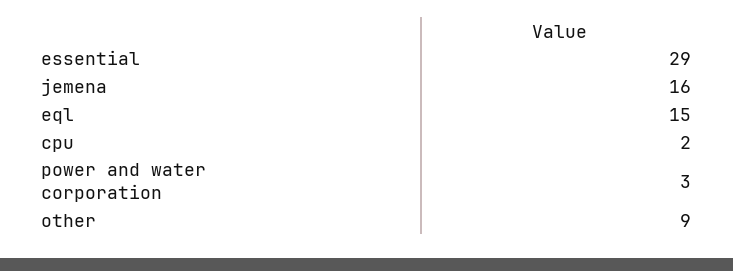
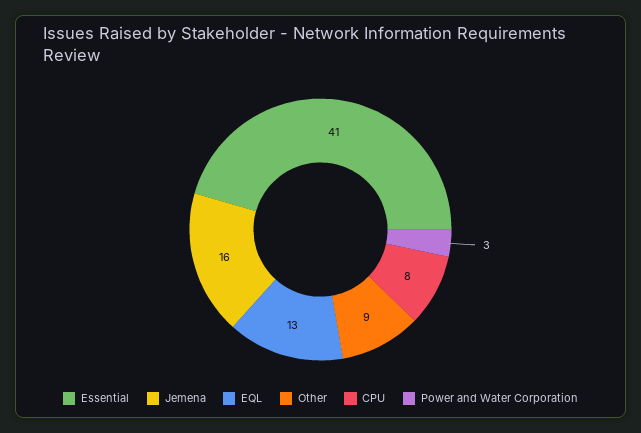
  {
-   "essential": 29,
+   "essential": 41,
    "jemena": 16,
-   "eql": 15,
+   "eql": 13,
-   "cpu": 2,
+   "cpu": 8,
    "power and water corporation": 3,
    "other": 9
  }

